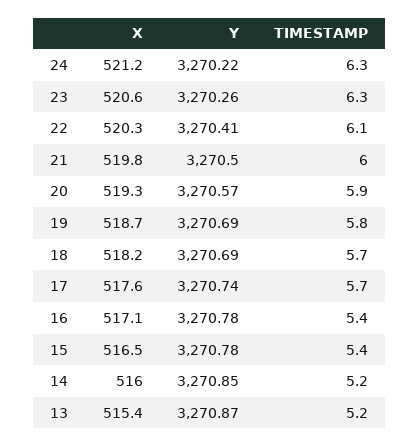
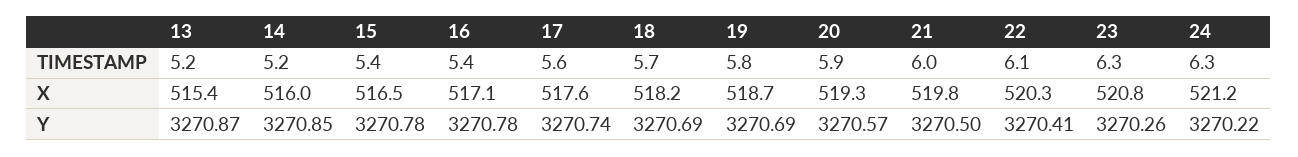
  {
    "X": {
      "24": 521.2,
-     "23": 520.6,
+     "23": 520.8,
      "22": 520.3,
      "21": 519.8,
      "20": 519.3,
      "19": 518.7,
      "18": 518.2,
      "17": 517.6,
      "16": 517.1,
      "15": 516.5,
      "14": 516,
      "13": 515.4
    },
    "Y": {
      "24": 3270.22,
      "23": 3270.26,
      "22": 3270.41,
      "21": 3270.5,
      "20": 3270.57,
      "19": 3270.69,
      "18": 3270.69,
      "17": 3270.74,
      "16": 3270.78,
      "15": 3270.78,
      "14": 3270.85,
      "13": 3270.87
    },
    "TIMESTAMP": {
      "24": 6.3,
      "23": 6.3,
      "22": 6.1,
      "21": 6,
      "20": 5.9,
      "19": 5.8,
      "18": 5.7,
-     "17": 5.7,
+     "17": 5.6,
      "16": 5.4,
      "15": 5.4,
      "14": 5.2,
      "13": 5.2
    }
  }

